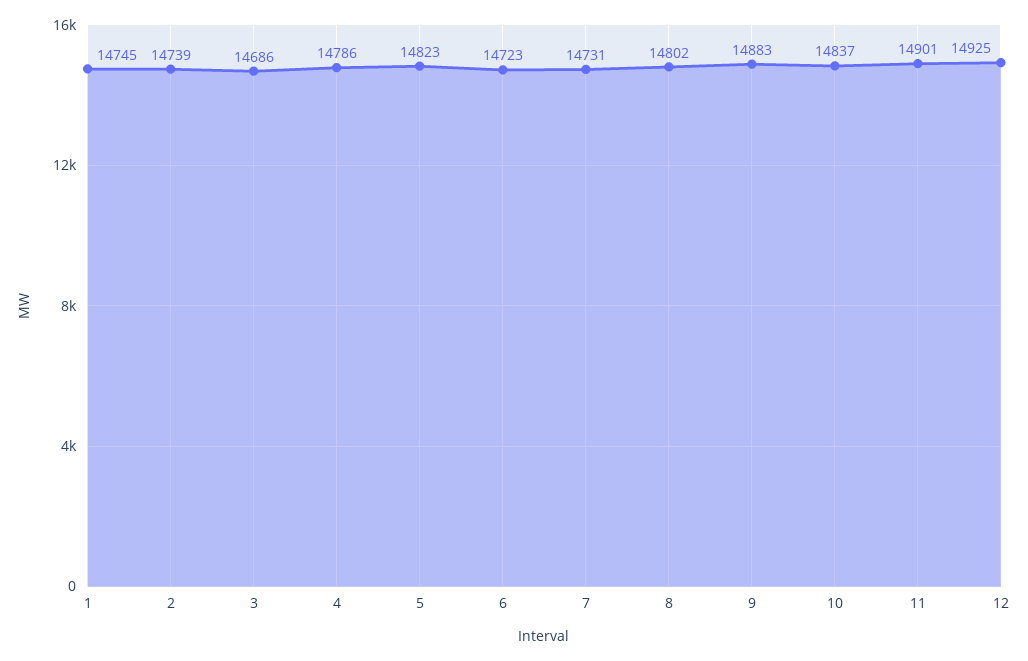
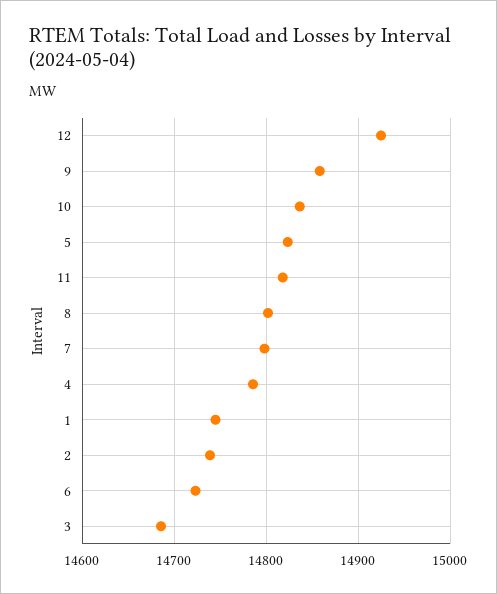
  {
    "1": 14745,
    "2": 14739,
    "3": 14686,
    "4": 14786,
    "5": 14823,
    "6": 14723,
-   "7": 14731,
+   "7": 14800,
    "8": 14802,
-   "9": 14883,
+   "9": 14860,
    "10": 14837,
-   "11": 14901,
+   "11": 14820,
    "12": 14925
  }

